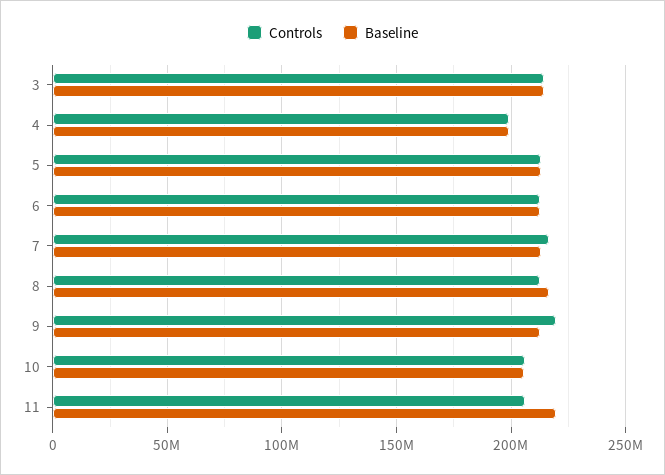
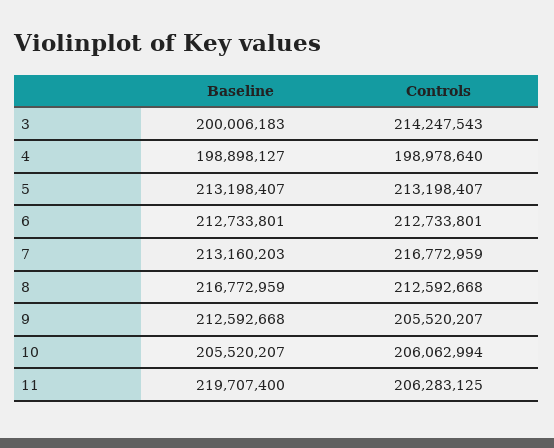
  {
    "Controls": {
      "3": 214247543,
      "4": 198978640,
      "5": 213198407,
      "6": 212733801,
      "7": 216772959,
      "8": 212592668,
-     "9": 220000000,
+     "9": 205520207,
      "10": 206062994,
      "11": 206283125
    },
    "Baseline": {
-     "3": 215000000,
+     "3": 200006183,
      "4": 198898127,
      "5": 213198407,
      "6": 212733801,
      "7": 213160203,
      "8": 216772959,
      "9": 212592668,
      "10": 205520207,
      "11": 219707400
    }
  }

